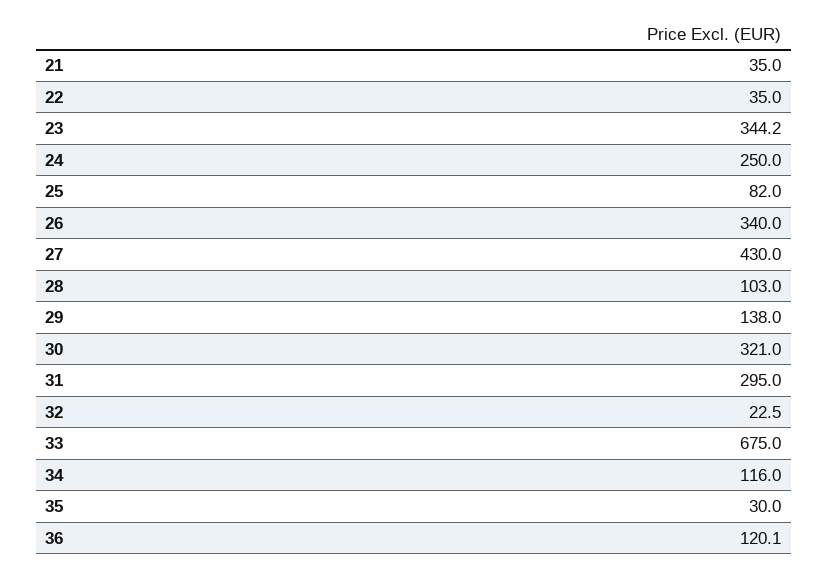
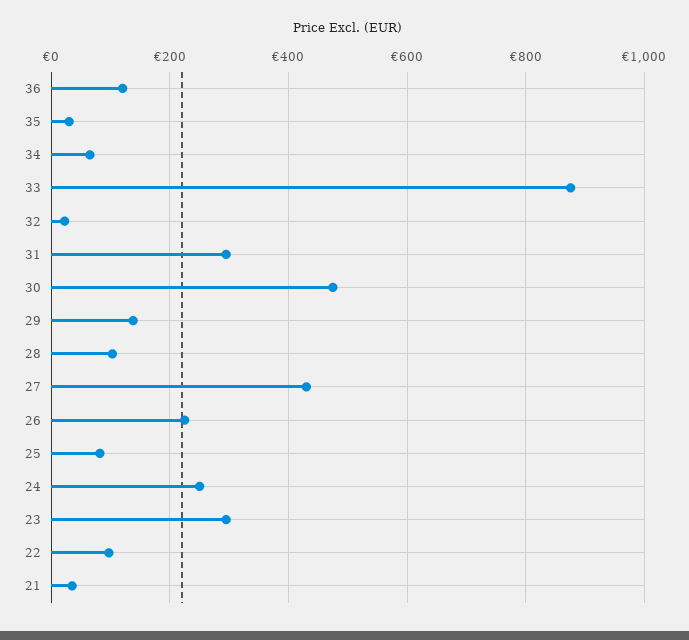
  {
    "21": 35,
-   "22": 35,
+   "22": 100,
-   "23": 344.2,
+   "23": 300,
    "24": 250,
    "25": 82,
-   "26": 340,
+   "26": 220,
    "27": 430,
    "28": 103,
    "29": 138,
-   "30": 321,
+   "30": 480,
    "31": 295,
    "32": 22.5,
-   "33": 675,
+   "33": 880,
-   "34": 116,
+   "34": 60,
    "35": 30,
    "36": 120.1
  }

